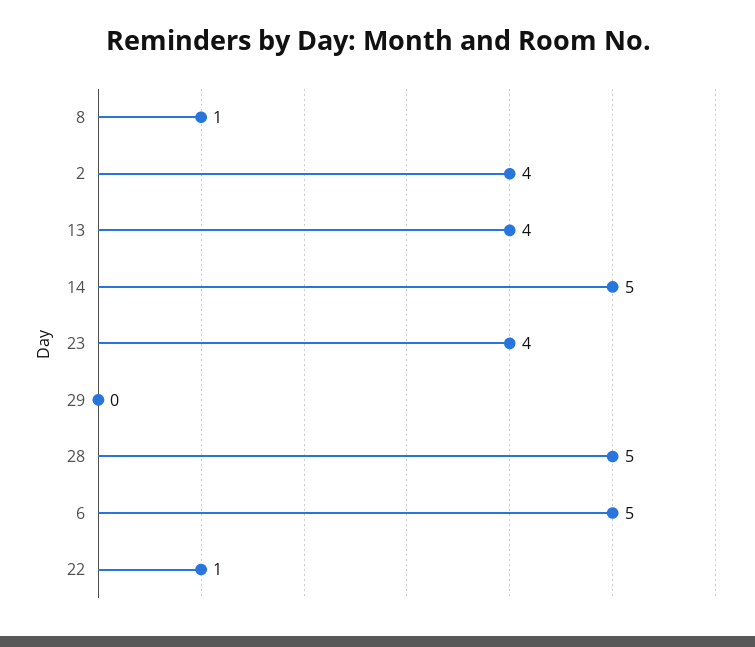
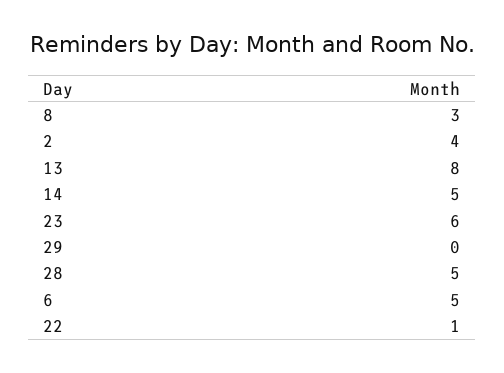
  {
-   "8": 1,
+   "8": 3,
    "2": 4,
-   "13": 4,
+   "13": 8,
    "14": 5,
-   "23": 4,
+   "23": 6,
    "29": 0,
    "28": 5,
    "6": 5,
    "22": 1
  }

